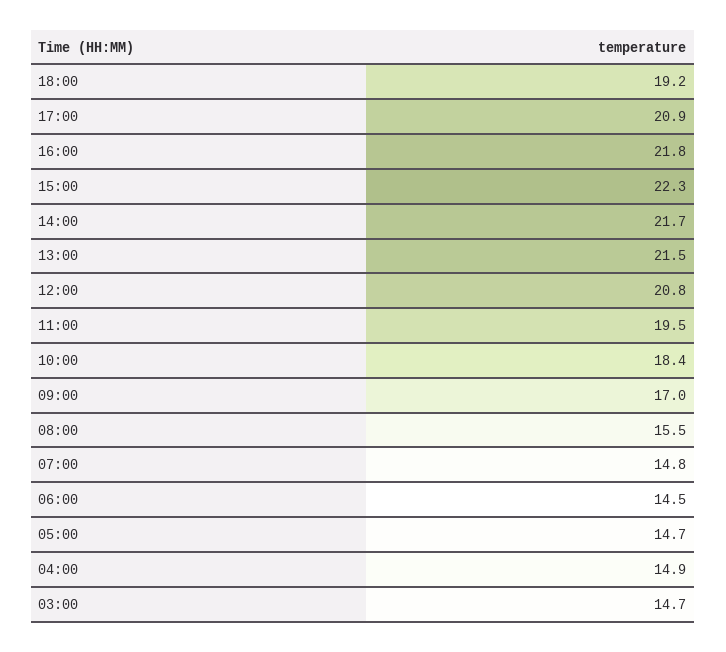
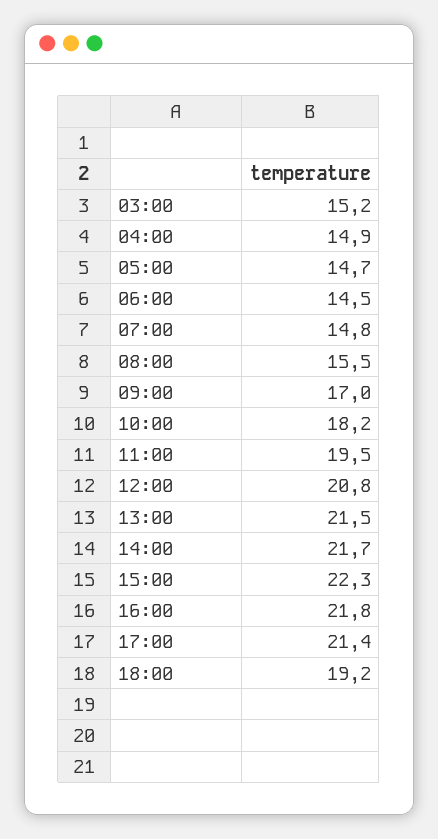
  {
    "18:00": 19.2,
-   "17:00": 20.9,
+   "17:00": 21.4,
    "16:00": 21.8,
    "15:00": 22.3,
    "14:00": 21.7,
    "13:00": 21.5,
    "12:00": 20.8,
    "11:00": 19.5,
-   "10:00": 18.4,
+   "10:00": 18.2,
    "09:00": 17,
    "08:00": 15.5,
    "07:00": 14.8,
    "06:00": 14.5,
    "05:00": 14.7,
    "04:00": 14.9,
-   "03:00": 14.7
+   "03:00": 15.2
  }

